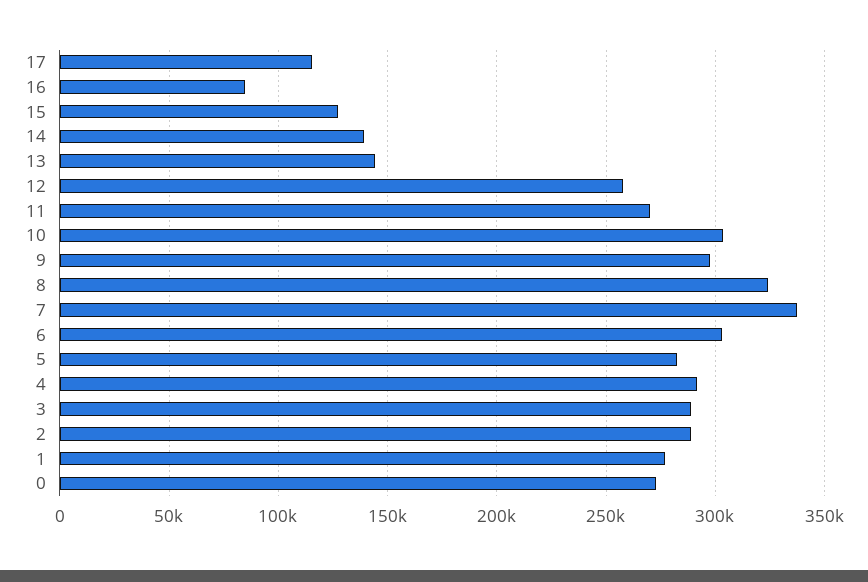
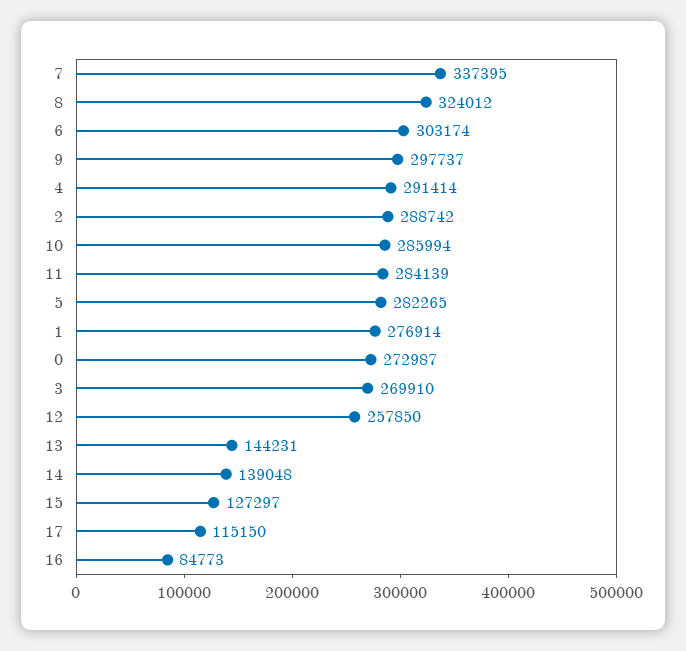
  {
    "17": 115150,
    "16": 84773,
    "15": 127297,
    "14": 139048,
    "13": 144231,
    "12": 257850,
-   "11": 270000,
+   "11": 284139,
-   "10": 305000,
+   "10": 285994,
    "9": 297737,
    "8": 324012,
    "7": 337395,
    "6": 303174,
    "5": 282265,
    "4": 291414,
-   "3": 290000,
+   "3": 269910,
    "2": 288742,
    "1": 276914,
    "0": 272987
  }

